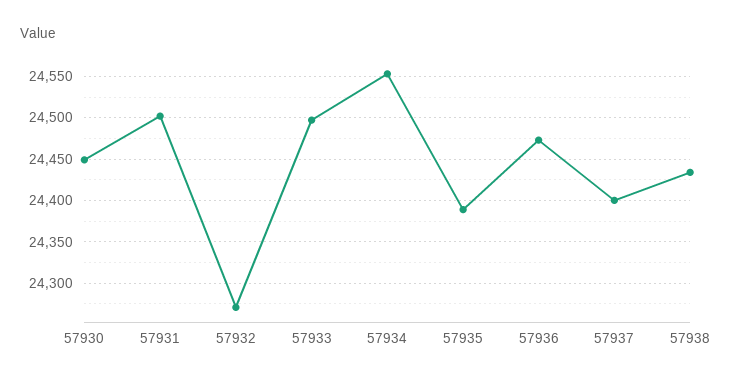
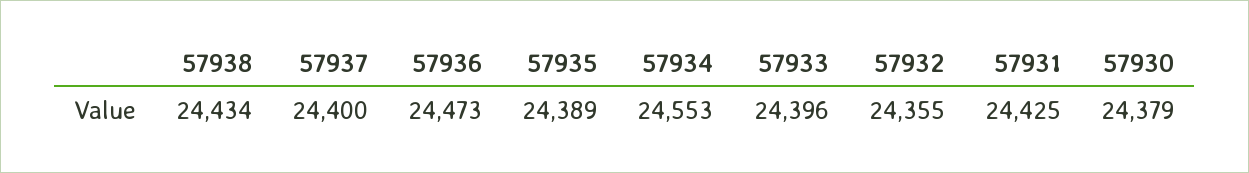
  {
-   "57930": 24450,
+   "57930": 24379,
-   "57931": 24500,
+   "57931": 24425,
-   "57932": 24270,
+   "57932": 24355,
-   "57933": 24500,
+   "57933": 24396,
    "57934": 24553,
    "57935": 24389,
    "57936": 24473,
    "57937": 24400,
    "57938": 24434
  }

